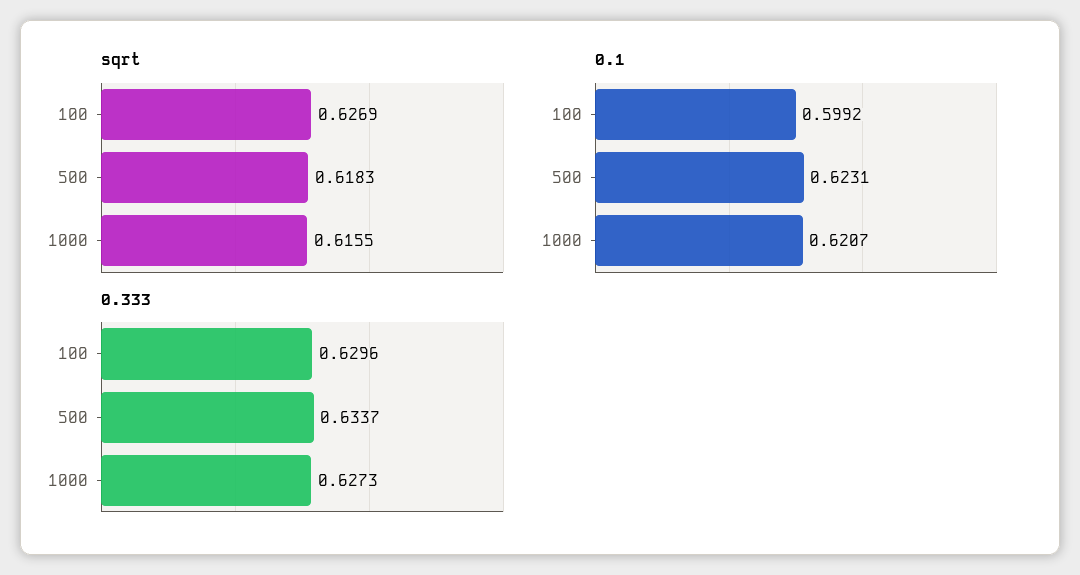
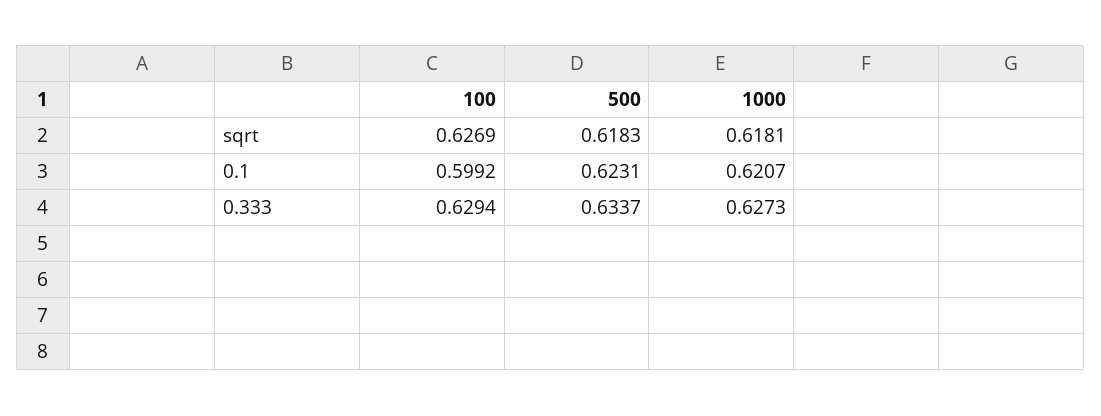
  {
    "sqrt": {
      "100": 0.6269,
      "500": 0.6183,
-     "1000": 0.6155
+     "1000": 0.6181
    },
    "0.1": {
      "100": 0.5992,
      "500": 0.6231,
      "1000": 0.6207
    },
    "0.333": {
-     "100": 0.6296,
+     "100": 0.6294,
      "500": 0.6337,
      "1000": 0.6273
    }
  }

